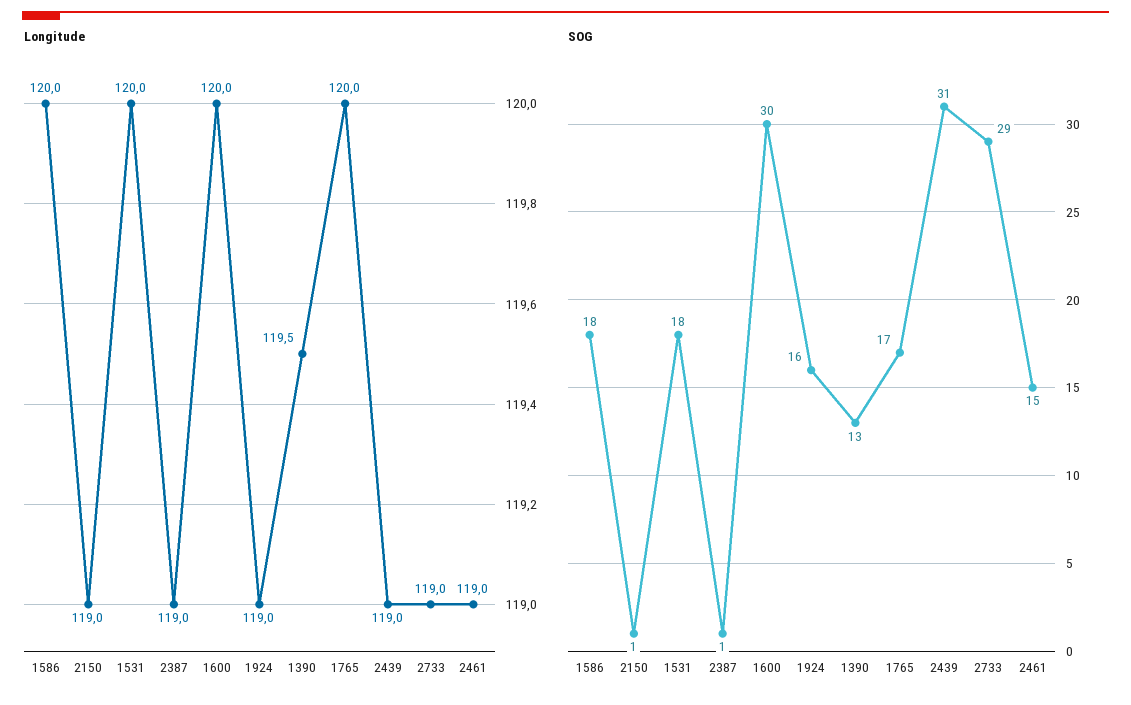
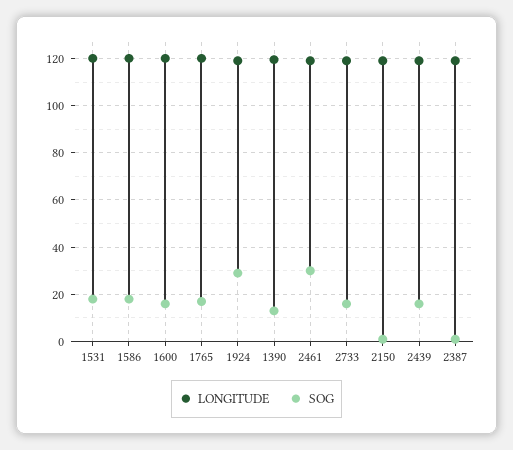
  {
    "Longitude": {
      "1586": 120,
      "2150": 119,
      "1531": 120,
      "2387": 119,
      "1600": 120,
      "1924": 119,
      "1390": 119.5,
      "1765": 120,
      "2439": 119,
      "2733": 119,
      "2461": 119
    },
    "SOG": {
      "1586": 18,
      "2150": 1,
      "1531": 18,
      "2387": 1,
-     "1600": 30,
+     "1600": 15,
-     "1924": 16,
+     "1924": 30,
      "1390": 13,
      "1765": 17,
-     "2439": 31,
+     "2439": 15,
-     "2733": 29,
+     "2733": 15,
-     "2461": 15
+     "2461": 30
    }
  }

